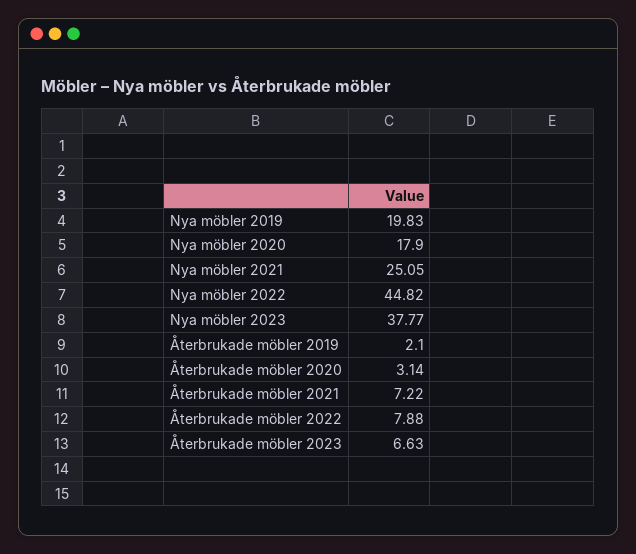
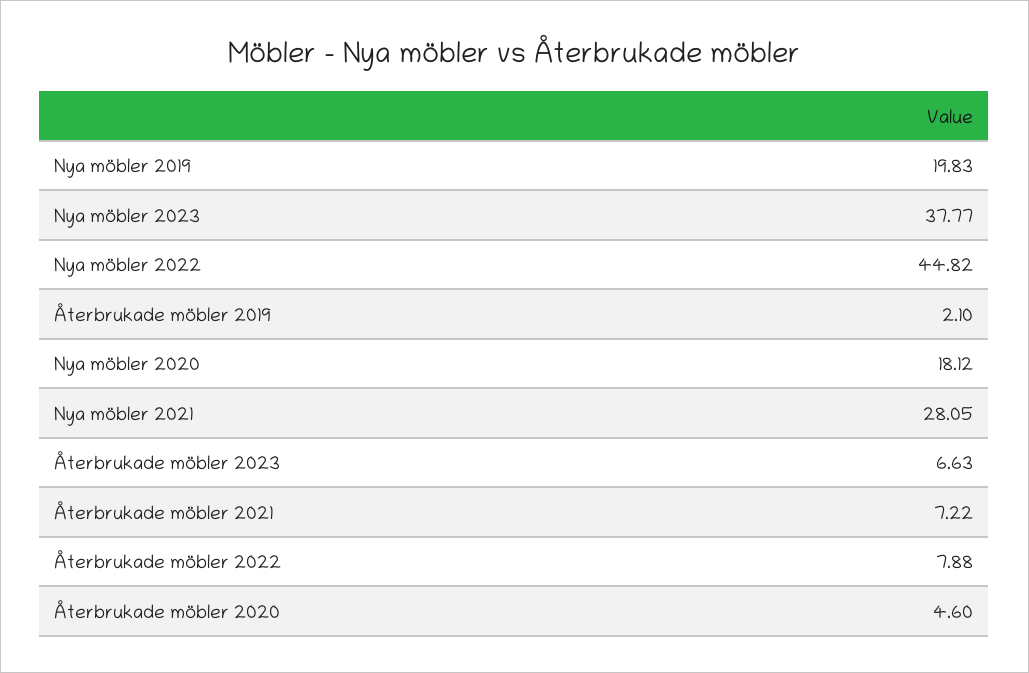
  {
    "Nya möbler 2019": 19.83,
-   "Nya möbler 2020": 17.9,
+   "Nya möbler 2020": 18.12,
-   "Nya möbler 2021": 25.05,
+   "Nya möbler 2021": 28.05,
    "Nya möbler 2022": 44.82,
    "Nya möbler 2023": 37.77,
    "Återbrukade möbler 2019": 2.1,
-   "Återbrukade möbler 2020": 3.14,
+   "Återbrukade möbler 2020": 4.6,
    "Återbrukade möbler 2021": 7.22,
    "Återbrukade möbler 2022": 7.88,
    "Återbrukade möbler 2023": 6.63
  }

